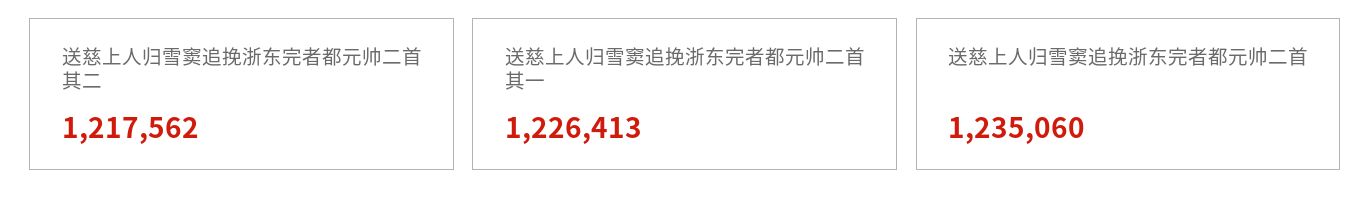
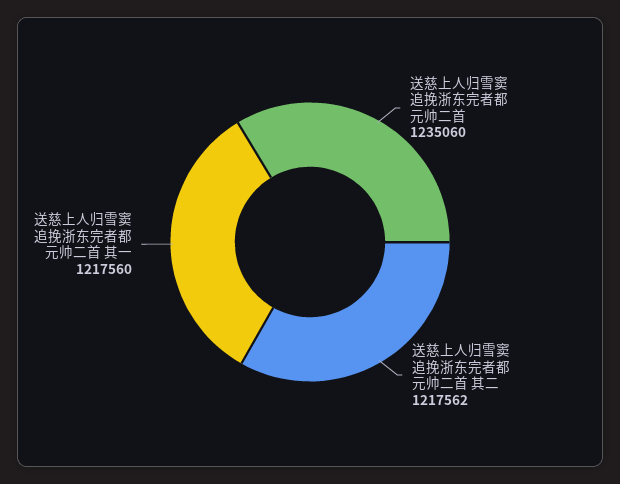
  {
    "送慈上人归雪窦追挽浙东完者都元帅二首 其二": 1217562,
-   "送慈上人归雪窦追挽浙东完者都元帅二首 其一": 1226413,
+   "送慈上人归雪窦追挽浙东完者都元帅二首 其一": 1217560,
    "送慈上人归雪窦追挽浙东完者都元帅二首": 1235060
  }

